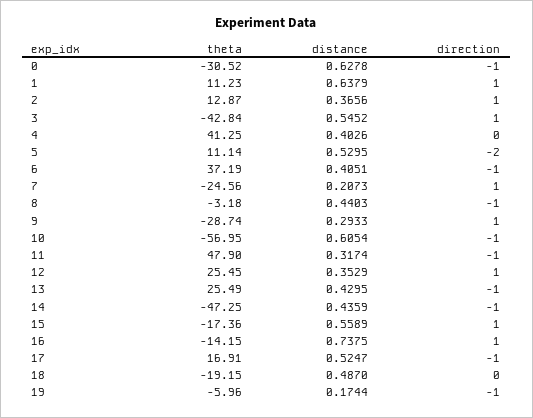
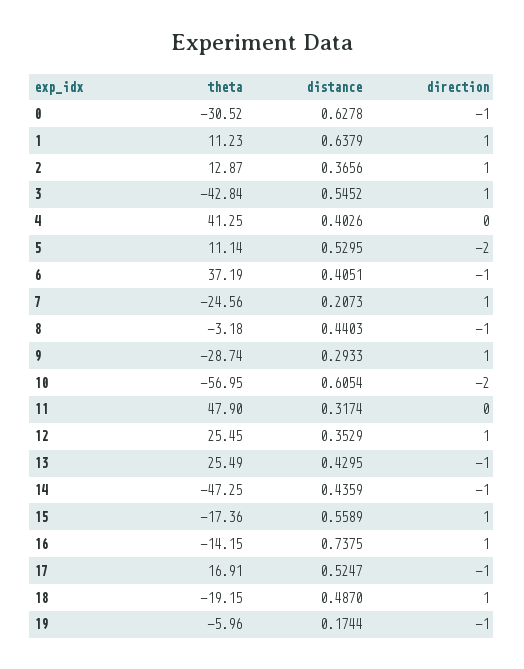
  {
    "theta": {
      "0": -30.52,
      "1": 11.23,
      "2": 12.87,
      "3": -42.84,
      "4": 41.25,
      "5": 11.14,
      "6": 37.19,
      "7": -24.56,
      "8": -3.18,
      "9": -28.74,
      "10": -56.95,
      "11": 47.9,
      "12": 25.45,
      "13": 25.49,
      "14": -47.25,
      "15": -17.36,
      "16": -14.15,
      "17": 16.91,
      "18": -19.15,
      "19": -5.96
    },
    "distance": {
      "0": 0.6278,
      "1": 0.6379,
      "2": 0.3656,
      "3": 0.5452,
      "4": 0.4026,
      "5": 0.5295,
      "6": 0.4051,
      "7": 0.2073,
      "8": 0.4403,
      "9": 0.2933,
      "10": 0.6054,
      "11": 0.3174,
      "12": 0.3529,
      "13": 0.4295,
      "14": 0.4359,
      "15": 0.5589,
      "16": 0.7375,
      "17": 0.5247,
      "18": 0.487,
      "19": 0.1744
    },
    "direction": {
      "0": -1,
      "1": 1,
      "2": 1,
      "3": 1,
      "4": 0,
      "5": -2,
      "6": -1,
      "7": 1,
      "8": -1,
      "9": 1,
-     "10": -1,
+     "10": -2,
-     "11": -1,
+     "11": 0,
      "12": 1,
      "13": -1,
      "14": -1,
      "15": 1,
      "16": 1,
      "17": -1,
-     "18": 0,
+     "18": 1,
      "19": -1
    }
  }

